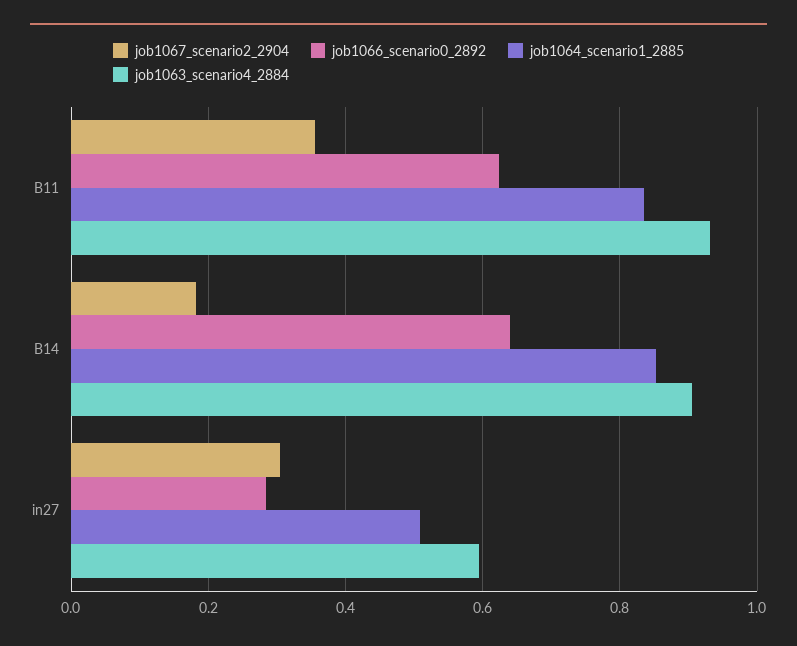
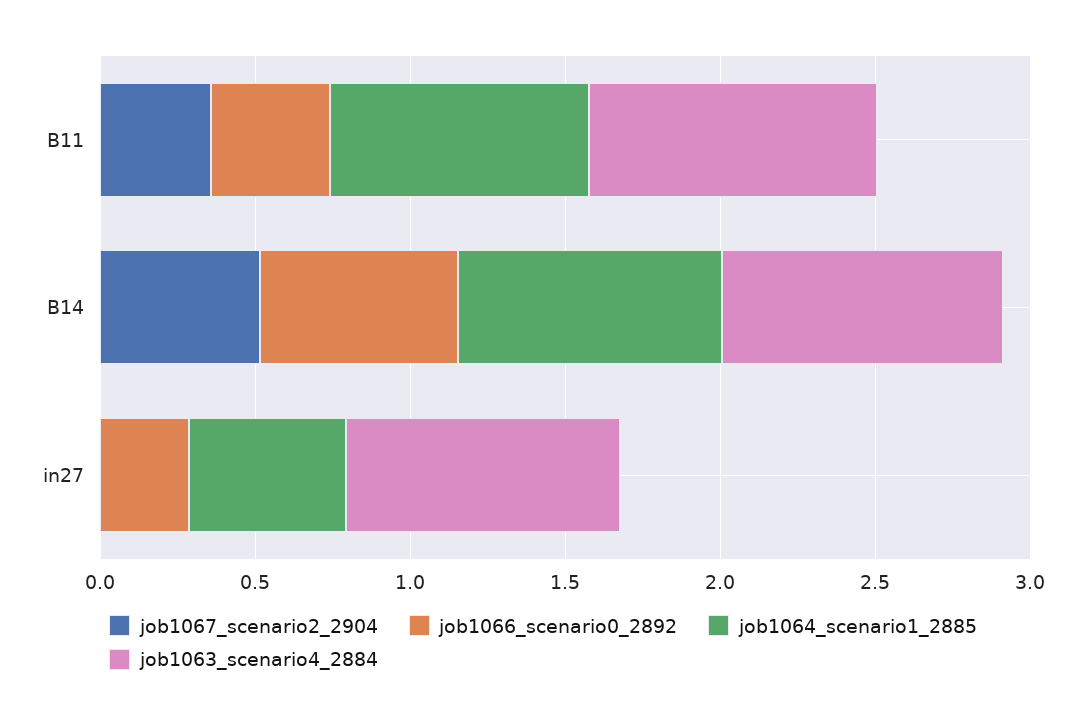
  {
    "job1067_scenario2_2904": {
      "B11": 0.36,
-     "B14": 0.18,
+     "B14": 0.5,
-     "in27": 0.3
+     "in27": 0
    },
    "job1066_scenario0_2892": {
-     "B11": 0.62,
+     "B11": 0.4,
      "B14": 0.64,
      "in27": 0.28
    },
    "job1064_scenario1_2885": {
      "B11": 0.84,
      "B14": 0.86,
      "in27": 0.5
    },
    "job1063_scenario4_2884": {
      "B11": 0.94,
      "B14": 0.9,
-     "in27": 0.6
+     "in27": 0.9
    }
  }

